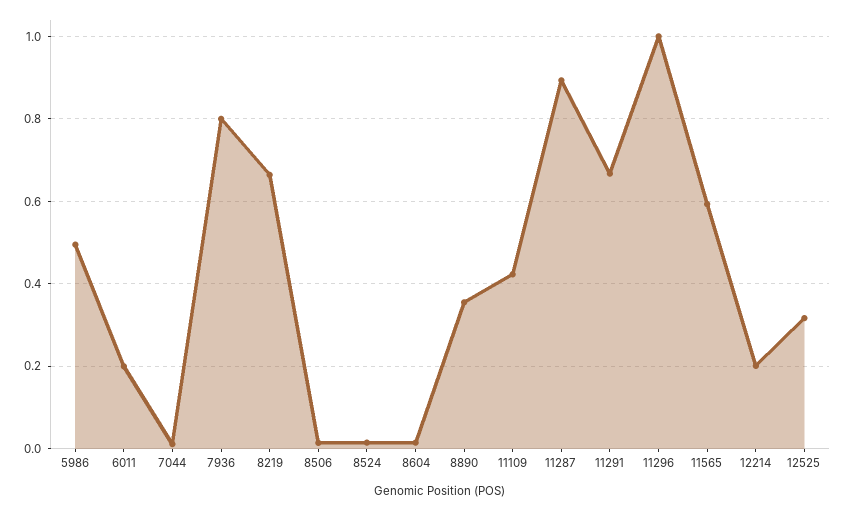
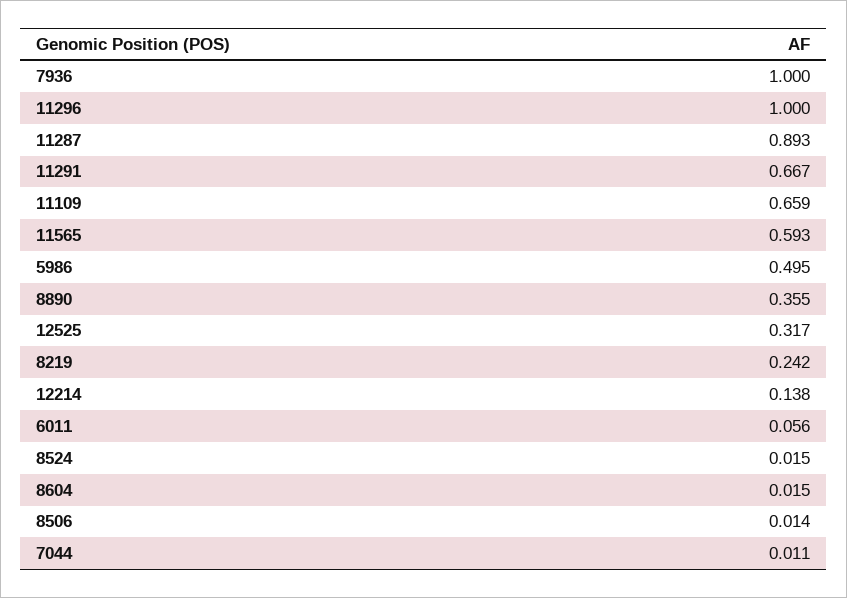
  {
    "5986": 0.495,
-   "6011": 0.2,
+   "6011": 0.056,
    "7044": 0.011,
-   "7936": 0.8,
+   "7936": 1,
-   "8219": 0.66,
+   "8219": 0.242,
    "8506": 0.014,
    "8524": 0.015,
    "8604": 0.015,
    "8890": 0.355,
-   "11109": 0.42,
+   "11109": 0.659,
    "11287": 0.893,
    "11291": 0.667,
    "11296": 1,
    "11565": 0.593,
-   "12214": 0.2,
+   "12214": 0.138,
    "12525": 0.317
  }

